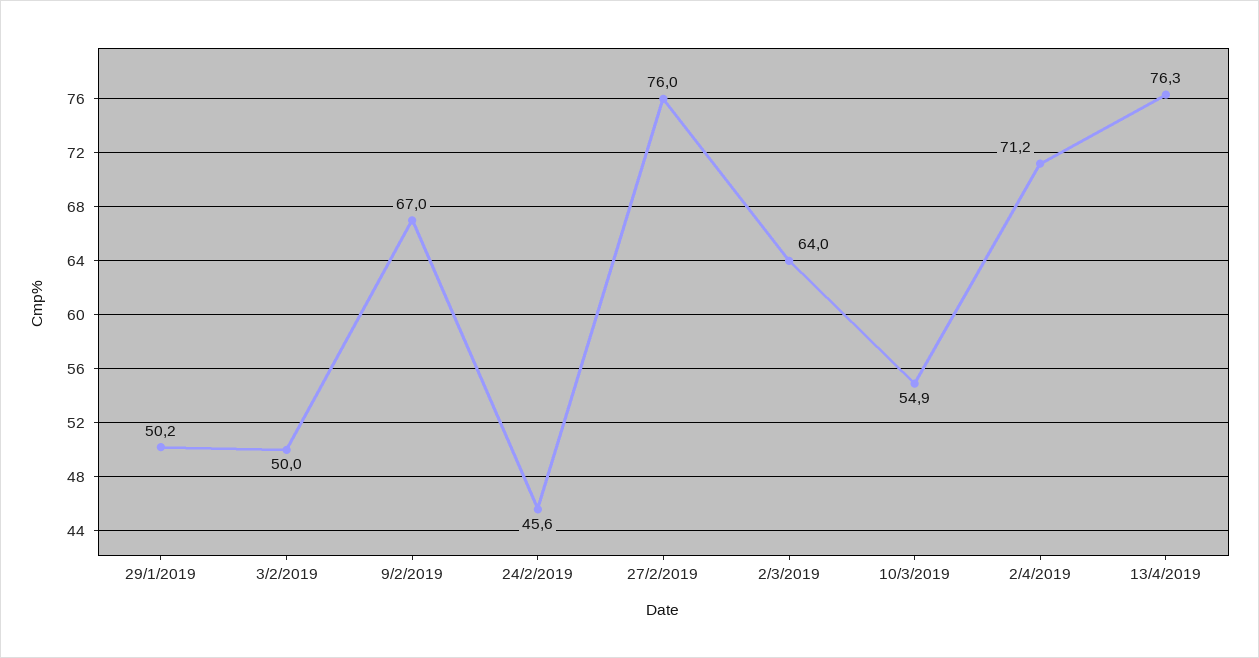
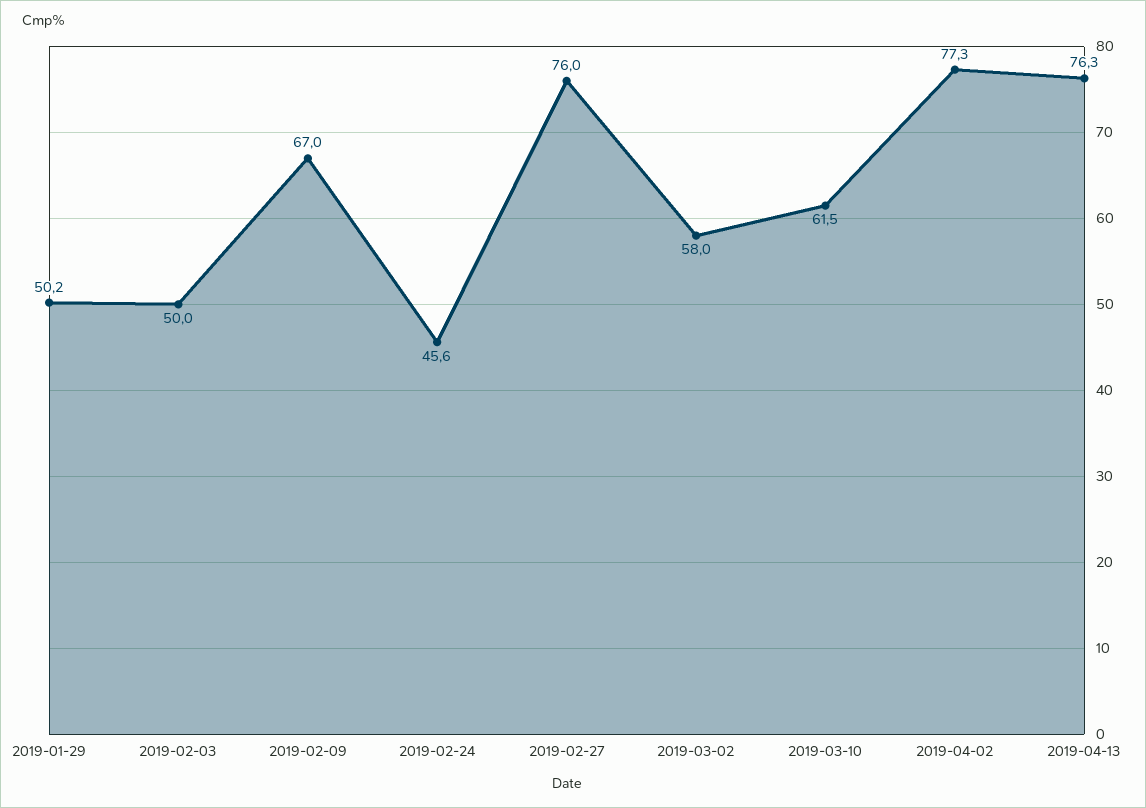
  {
    "29/1/2019": 50.2,
    "3/2/2019": 50,
    "9/2/2019": 67,
    "24/2/2019": 45.6,
    "27/2/2019": 76,
-   "2/3/2019": 64,
+   "2/3/2019": 58,
-   "10/3/2019": 54.9,
+   "10/3/2019": 61.5,
-   "2/4/2019": 71.2,
+   "2/4/2019": 77.3,
    "13/4/2019": 76.3
  }

